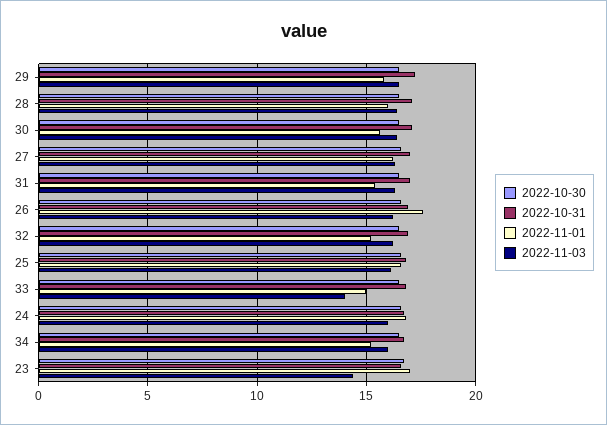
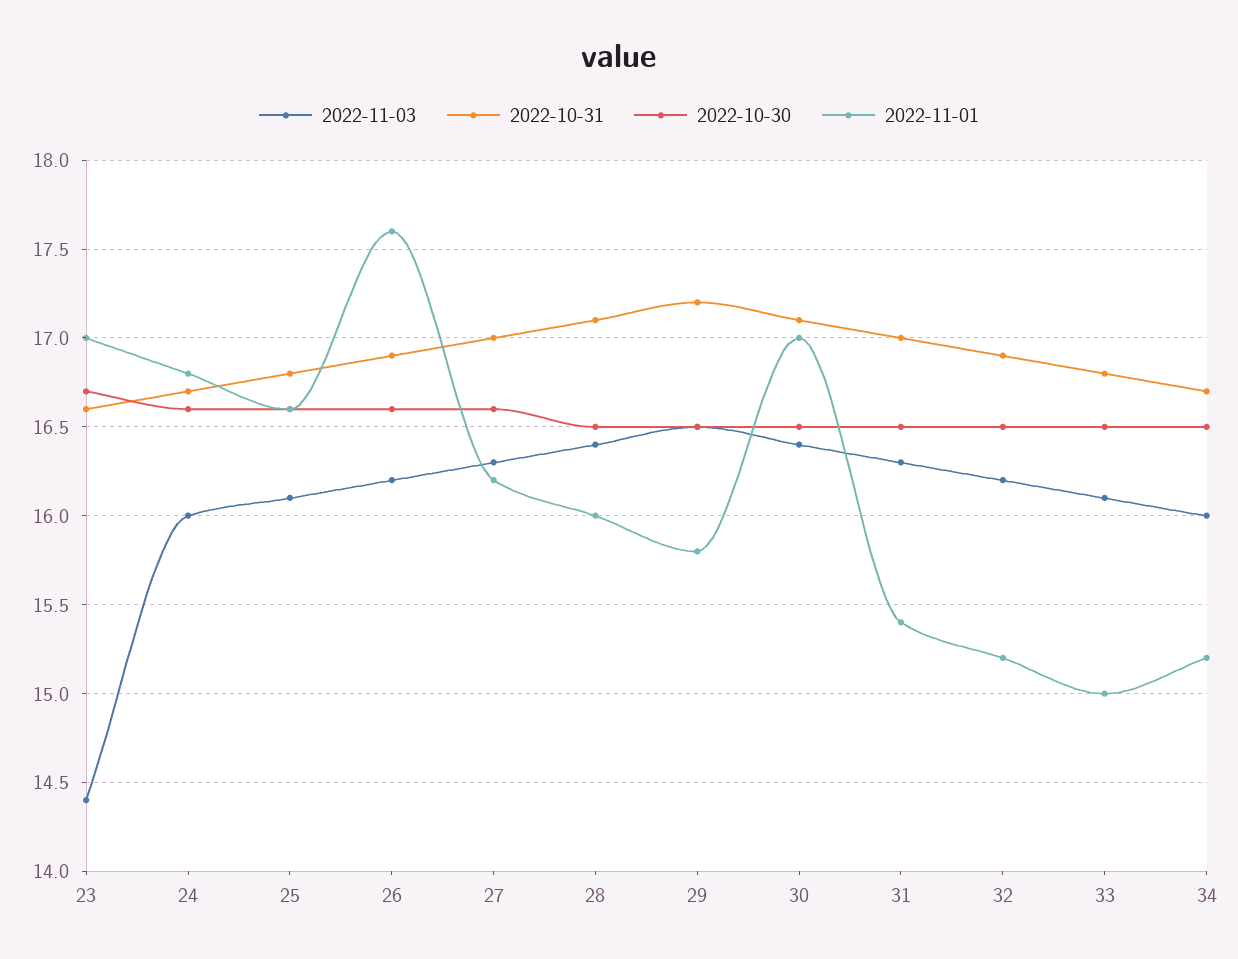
  {
    "2022-10-30": {
      "29": 16.5,
      "28": 16.5,
      "30": 16.5,
      "27": 16.6,
      "31": 16.5,
      "26": 16.6,
      "32": 16.5,
      "25": 16.6,
      "33": 16.5,
      "24": 16.6,
      "34": 16.5,
      "23": 16.7
    },
    "2022-10-31": {
      "29": 17.2,
      "28": 17.1,
      "30": 17.1,
      "27": 17,
      "31": 17,
      "26": 16.9,
      "32": 16.9,
      "25": 16.8,
      "33": 16.8,
      "24": 16.7,
      "34": 16.7,
      "23": 16.6
    },
    "2022-11-01": {
      "29": 15.8,
      "28": 16,
-     "30": 15.5,
+     "30": 17,
      "27": 16.2,
      "31": 15.4,
      "26": 17.6,
      "32": 15.2,
      "25": 16.6,
      "33": 15,
      "24": 16.8,
      "34": 15.2,
      "23": 17
    },
    "2022-11-03": {
      "29": 16.5,
      "28": 16.4,
      "30": 16.4,
      "27": 16.3,
      "31": 16.3,
      "26": 16.2,
      "32": 16.2,
      "25": 16.1,
-     "33": 14,
+     "33": 16.1,
      "24": 16,
      "34": 16,
      "23": 14.4
    }
  }

